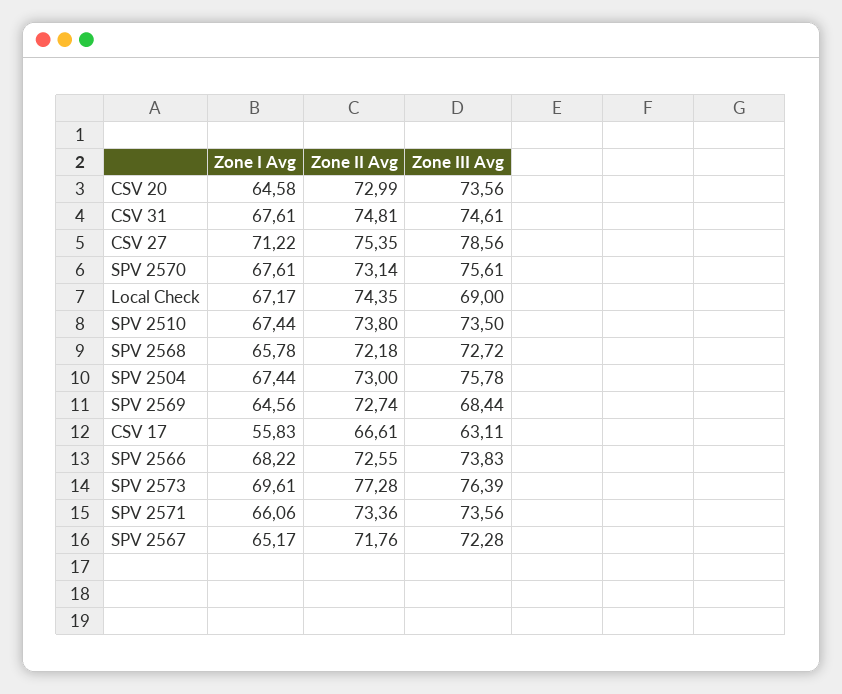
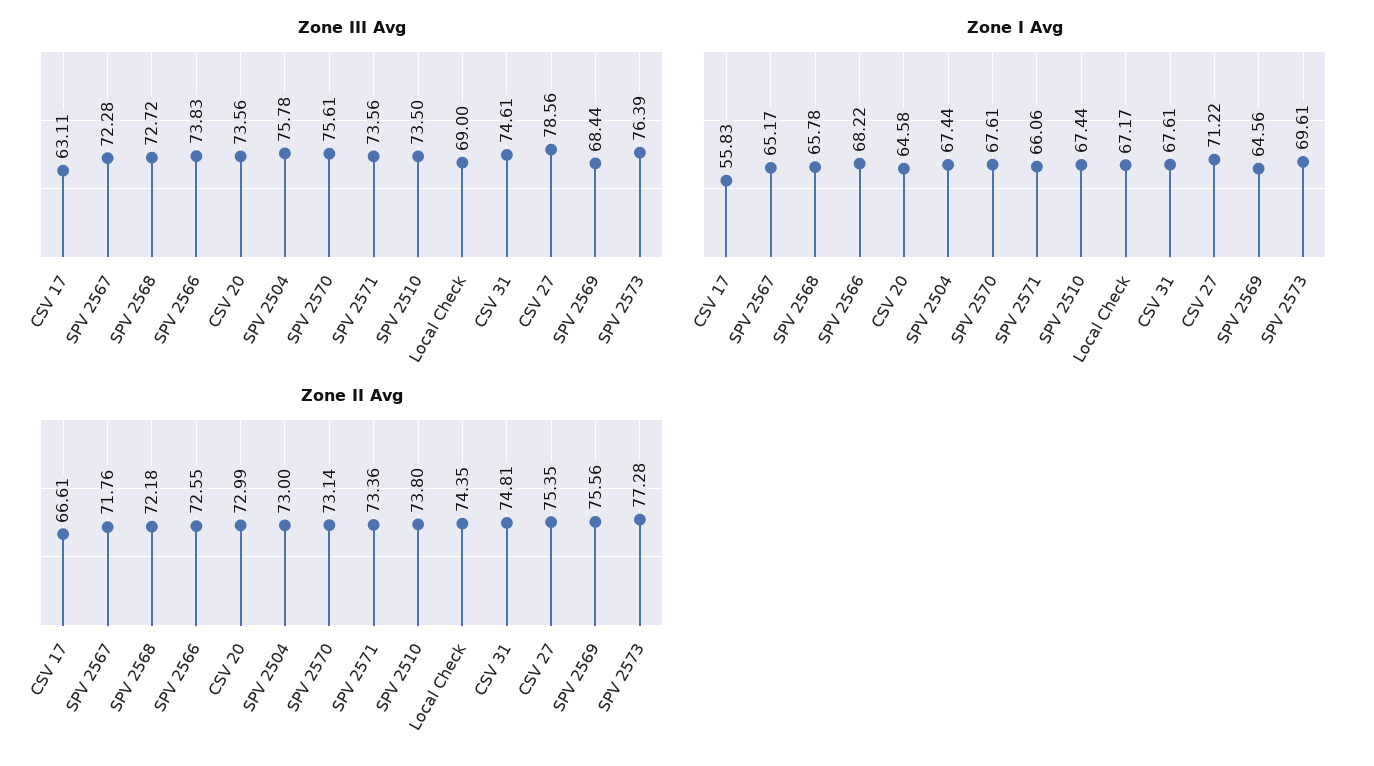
  {
    "Zone I Avg": {
      "CSV 20": 64.58,
      "CSV 31": 67.61,
      "CSV 27": 71.22,
      "SPV 2570": 67.61,
      "Local Check": 67.17,
      "SPV 2510": 67.44,
      "SPV 2568": 65.78,
      "SPV 2504": 67.44,
      "SPV 2569": 64.56,
      "CSV 17": 55.83,
      "SPV 2566": 68.22,
      "SPV 2573": 69.61,
      "SPV 2571": 66.06,
      "SPV 2567": 65.17
    },
    "Zone II Avg": {
      "CSV 20": 72.99,
      "CSV 31": 74.81,
      "CSV 27": 75.35,
      "SPV 2570": 73.14,
      "Local Check": 74.35,
      "SPV 2510": 73.8,
      "SPV 2568": 72.18,
      "SPV 2504": 73,
-     "SPV 2569": 72.74,
+     "SPV 2569": 75.56,
      "CSV 17": 66.61,
      "SPV 2566": 72.55,
      "SPV 2573": 77.28,
      "SPV 2571": 73.36,
      "SPV 2567": 71.76
    },
    "Zone III Avg": {
      "CSV 20": 73.56,
      "CSV 31": 74.61,
      "CSV 27": 78.56,
      "SPV 2570": 75.61,
      "Local Check": 69,
      "SPV 2510": 73.5,
      "SPV 2568": 72.72,
      "SPV 2504": 75.78,
      "SPV 2569": 68.44,
      "CSV 17": 63.11,
      "SPV 2566": 73.83,
      "SPV 2573": 76.39,
      "SPV 2571": 73.56,
      "SPV 2567": 72.28
    }
  }

